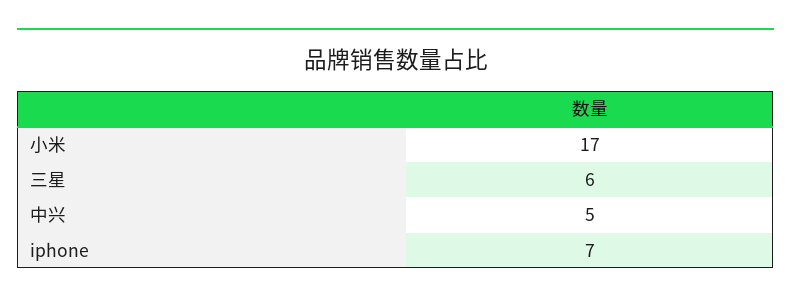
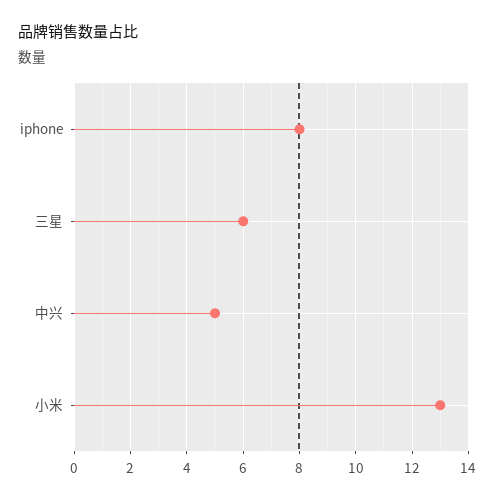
  {
-   "小米": 17,
+   "小米": 13,
    "三星": 6,
    "中兴": 5,
-   "iphone": 7
+   "iphone": 8
  }

